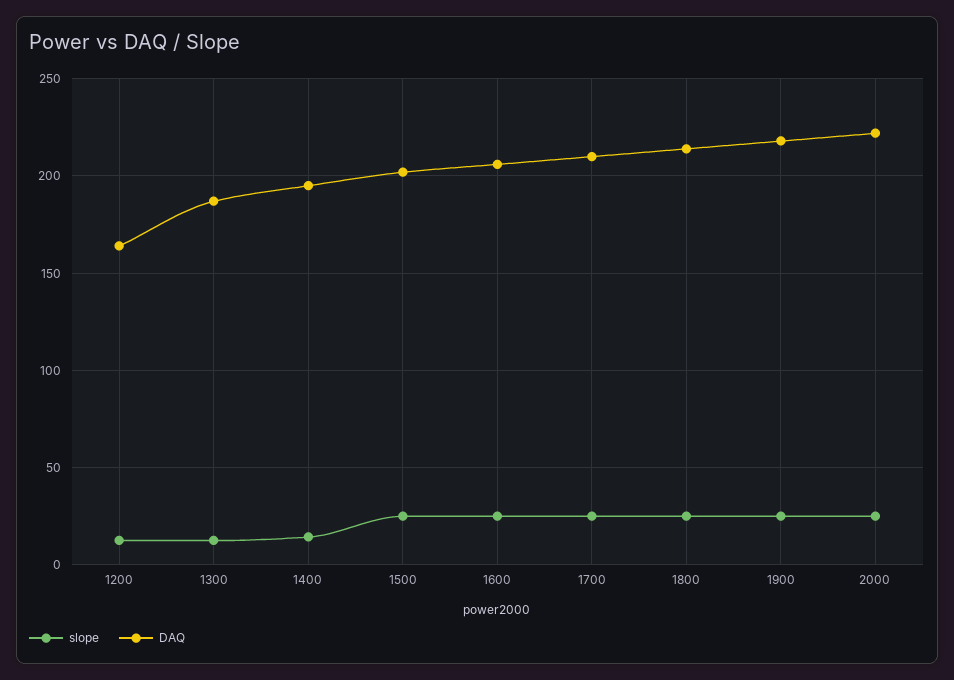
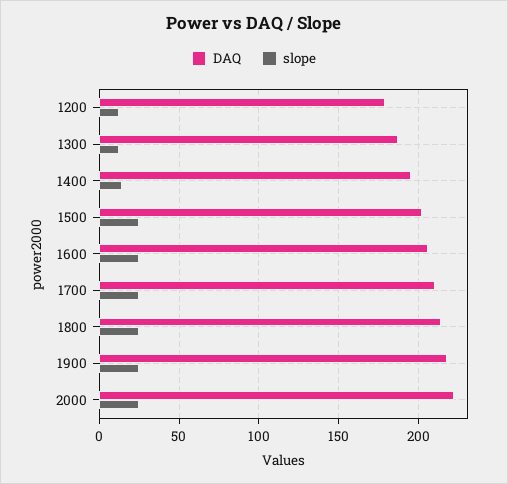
  {
    "slope": {
      "1200": 15,
      "1300": 15,
      "1400": 15,
      "1500": 25,
      "1600": 25,
      "1700": 25,
      "1800": 25,
      "1900": 25,
      "2000": 25
    },
    "DAQ": {
-     "1200": 165,
+     "1200": 180,
      "1300": 185,
      "1400": 195,
      "1500": 200,
      "1600": 205,
      "1700": 210,
      "1800": 215,
      "1900": 220,
      "2000": 220
    }
  }

